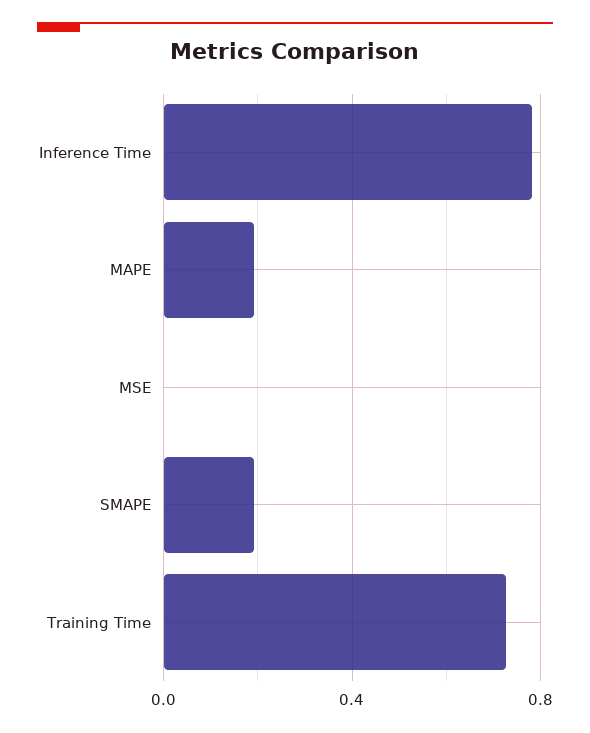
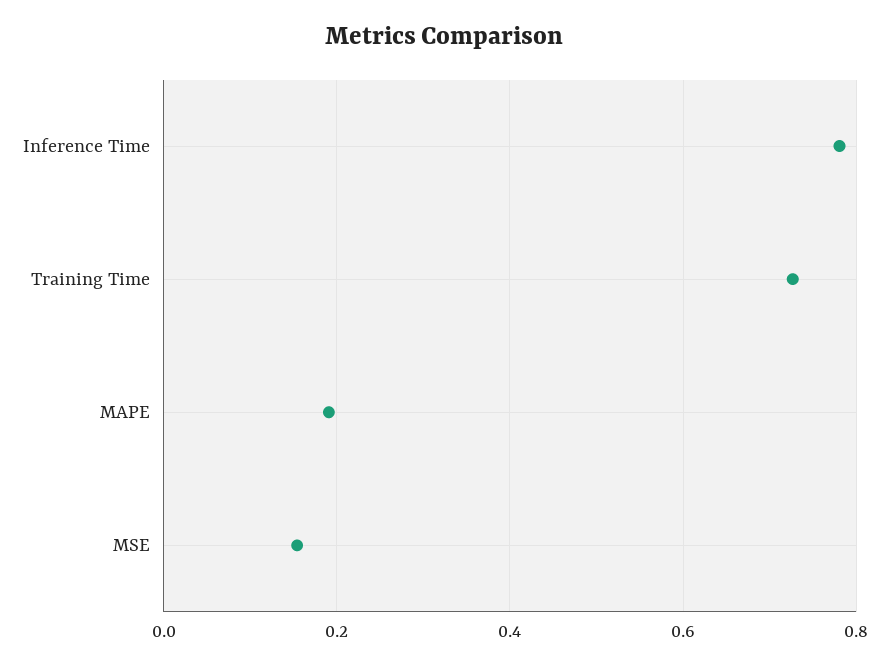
  {
    "Inference Time": 0.78,
    "MAPE": 0.2,
-   "MSE": 0,
+   "MSE": 0.16,
-   "SMAPE": 0.2,
    "Training Time": 0.72
  }

